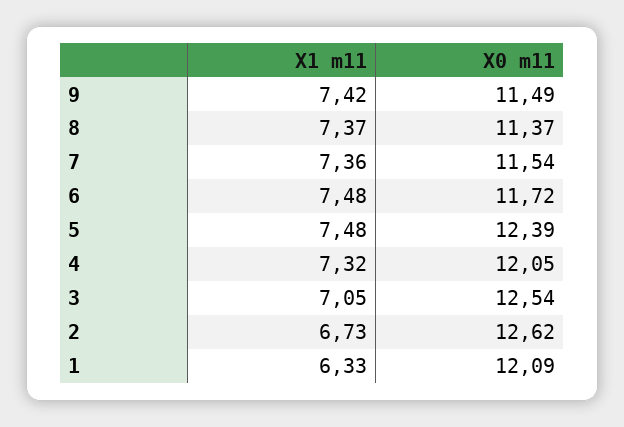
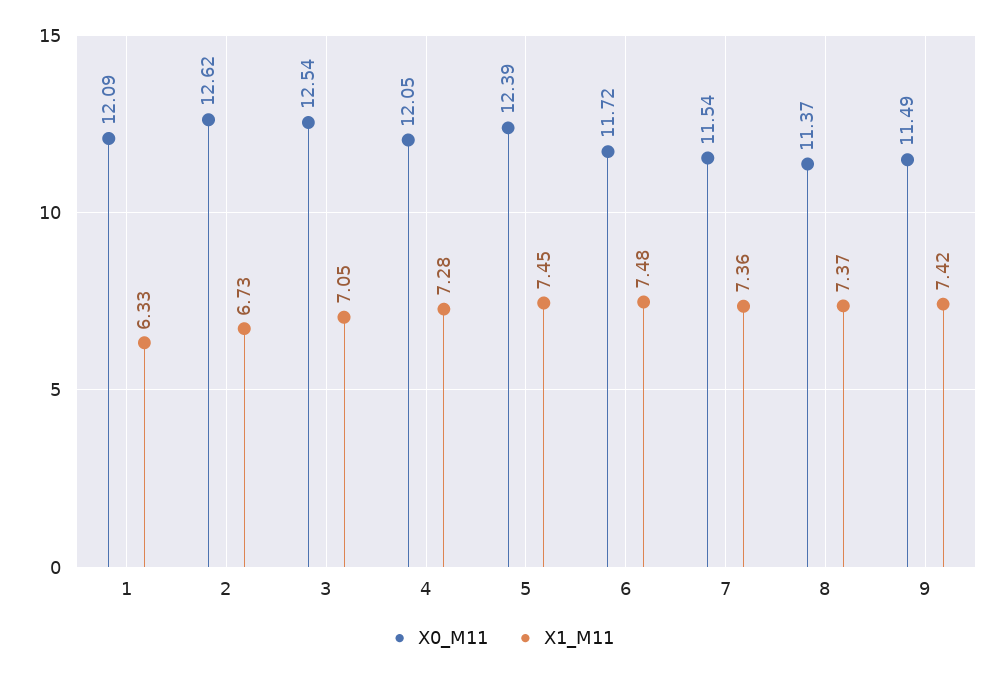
  {
    "X1 m11": {
      "9": 7.42,
      "8": 7.37,
      "7": 7.36,
      "6": 7.48,
-     "5": 7.48,
+     "5": 7.45,
-     "4": 7.32,
+     "4": 7.28,
      "3": 7.05,
      "2": 6.73,
      "1": 6.33
    },
    "X0 m11": {
      "9": 11.49,
      "8": 11.37,
      "7": 11.54,
      "6": 11.72,
      "5": 12.39,
      "4": 12.05,
      "3": 12.54,
      "2": 12.62,
      "1": 12.09
    }
  }

